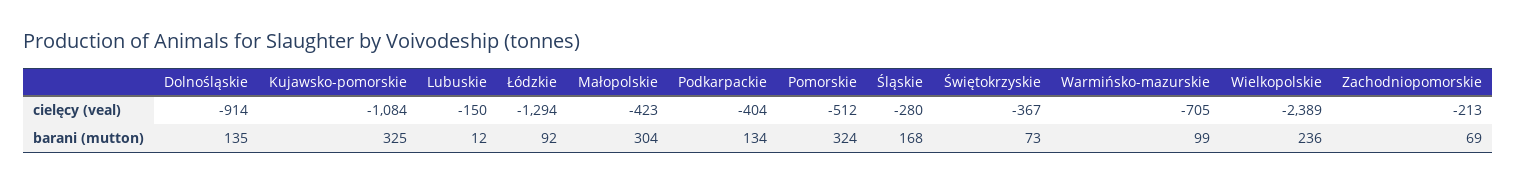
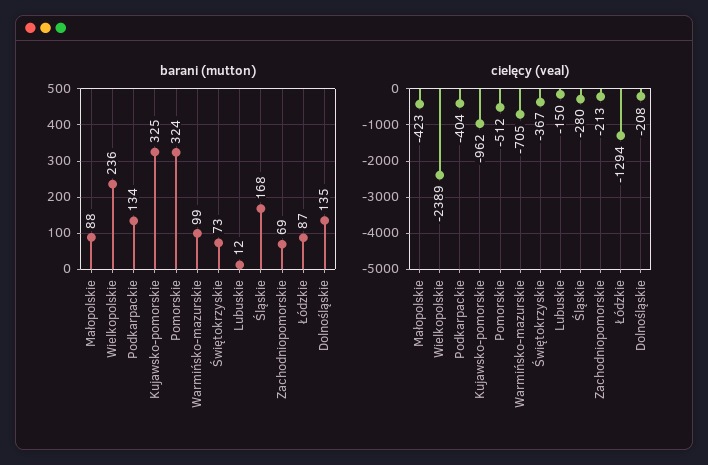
  {
    "cielęcy (veal)": {
-     "Dolnośląskie": -914,
+     "Dolnośląskie": -208,
-     "Kujawsko-pomorskie": -1084,
+     "Kujawsko-pomorskie": -962,
      "Lubuskie": -150,
      "Łódzkie": -1294,
      "Małopolskie": -423,
      "Podkarpackie": -404,
      "Pomorskie": -512,
      "Śląskie": -280,
      "Świętokrzyskie": -367,
      "Warmińsko-mazurskie": -705,
      "Wielkopolskie": -2389,
      "Zachodniopomorskie": -213
    },
    "barani (mutton)": {
      "Dolnośląskie": 135,
      "Kujawsko-pomorskie": 325,
      "Lubuskie": 12,
-     "Łódzkie": 92,
+     "Łódzkie": 87,
-     "Małopolskie": 304,
+     "Małopolskie": 88,
      "Podkarpackie": 134,
      "Pomorskie": 324,
      "Śląskie": 168,
      "Świętokrzyskie": 73,
      "Warmińsko-mazurskie": 99,
      "Wielkopolskie": 236,
      "Zachodniopomorskie": 69
    }
  }

